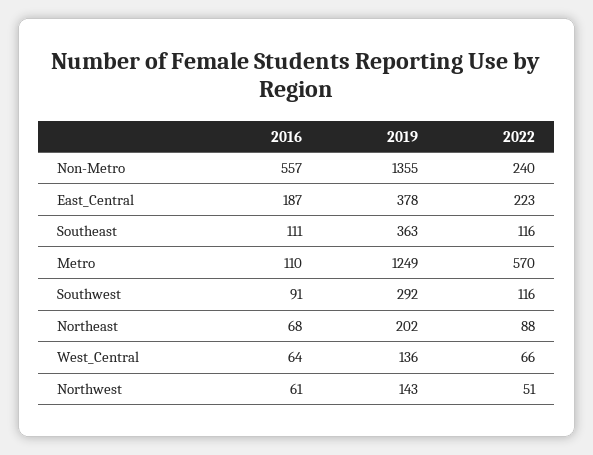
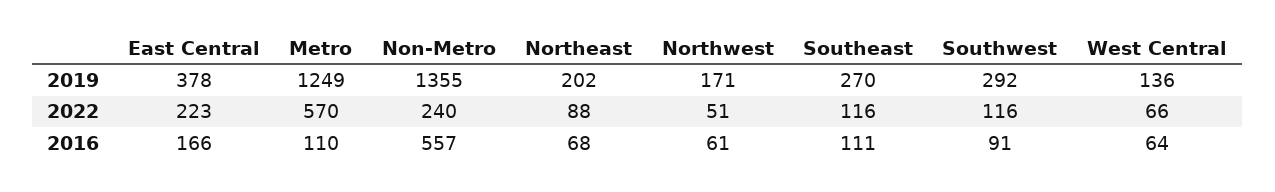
  {
    "2016": {
      "Non-Metro": 557,
-     "East_Central": 187,
+     "East_Central": 166,
      "Southeast": 111,
      "Metro": 110,
      "Southwest": 91,
      "Northeast": 68,
      "West_Central": 64,
      "Northwest": 61
    },
    "2019": {
      "Non-Metro": 1355,
      "East_Central": 378,
-     "Southeast": 363,
+     "Southeast": 270,
      "Metro": 1249,
      "Southwest": 292,
      "Northeast": 202,
      "West_Central": 136,
-     "Northwest": 143
+     "Northwest": 171
    },
    "2022": {
      "Non-Metro": 240,
      "East_Central": 223,
      "Southeast": 116,
      "Metro": 570,
      "Southwest": 116,
      "Northeast": 88,
      "West_Central": 66,
      "Northwest": 51
    }
  }

